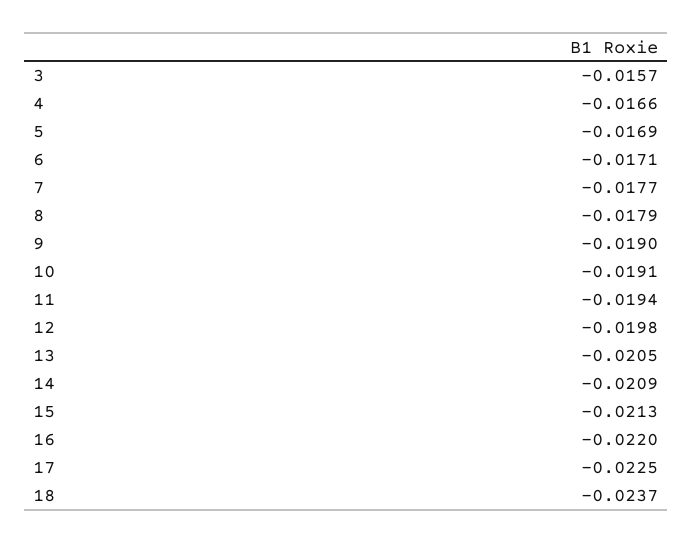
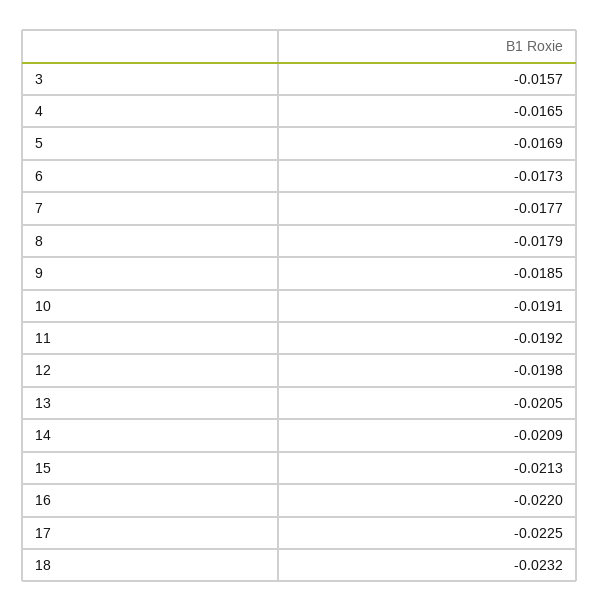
  {
    "3": -0.0157,
-   "4": -0.0166,
+   "4": -0.0165,
    "5": -0.0169,
-   "6": -0.0171,
+   "6": -0.0173,
    "7": -0.0177,
    "8": -0.0179,
-   "9": -0.019,
+   "9": -0.0185,
    "10": -0.0191,
-   "11": -0.0194,
+   "11": -0.0192,
    "12": -0.0198,
    "13": -0.0205,
    "14": -0.0209,
    "15": -0.0213,
    "16": -0.022,
    "17": -0.0225,
-   "18": -0.0237
+   "18": -0.0232
  }

